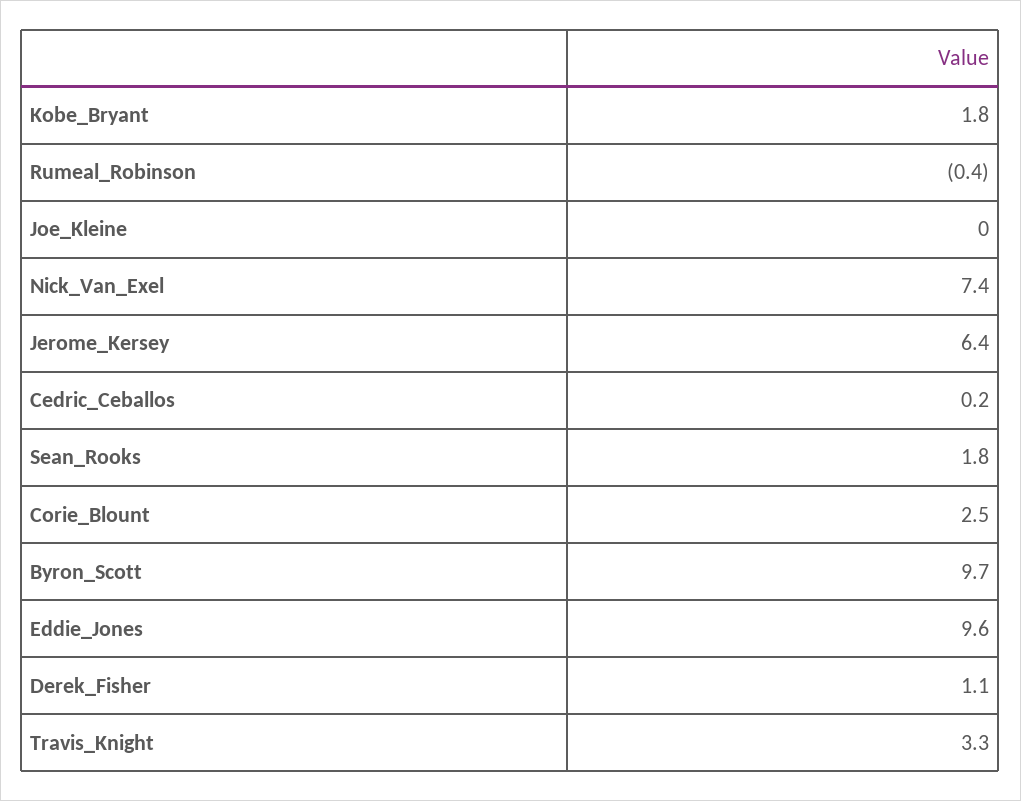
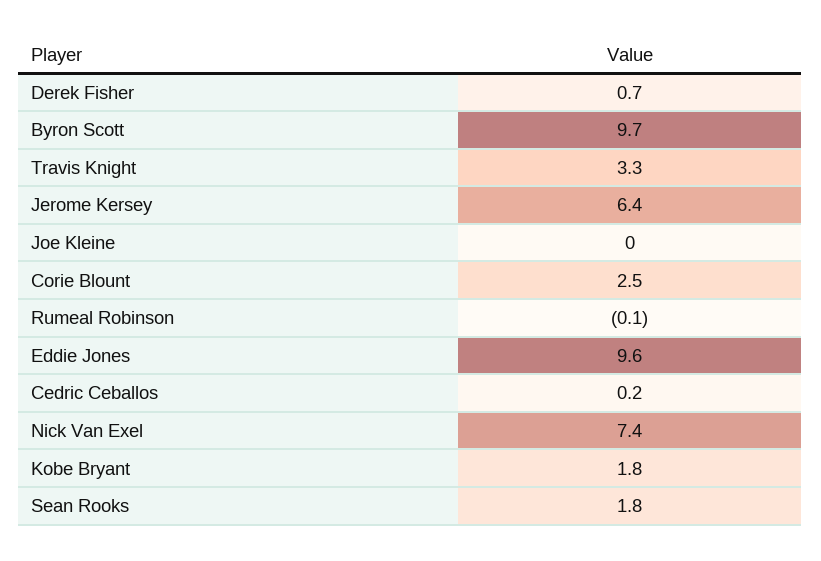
  {
    "Kobe_Bryant": 1.8,
-   "Rumeal_Robinson": -0.4,
+   "Rumeal_Robinson": -0.1,
    "Joe_Kleine": 0,
    "Nick_Van_Exel": 7.4,
    "Jerome_Kersey": 6.4,
    "Cedric_Ceballos": 0.2,
    "Sean_Rooks": 1.8,
    "Corie_Blount": 2.5,
    "Byron_Scott": 9.7,
    "Eddie_Jones": 9.6,
-   "Derek_Fisher": 1.1,
+   "Derek_Fisher": 0.7,
    "Travis_Knight": 3.3
  }

